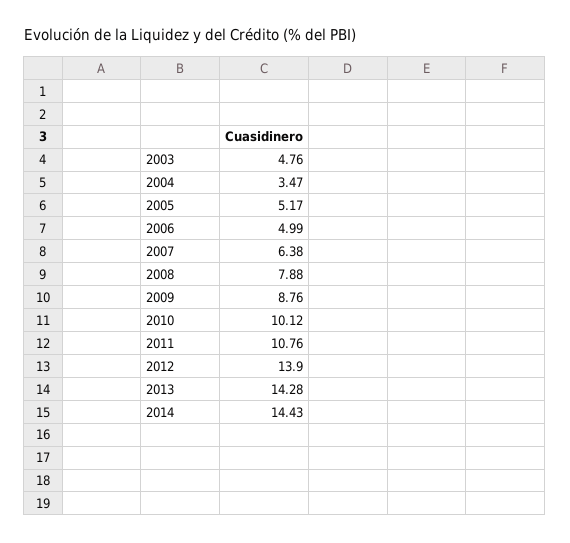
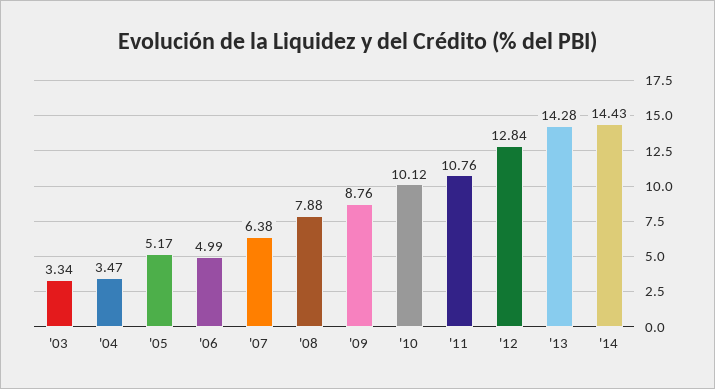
  {
-   "2003": 4.76,
+   "2003": 3.34,
    "2004": 3.47,
    "2005": 5.17,
    "2006": 4.99,
    "2007": 6.38,
    "2008": 7.88,
    "2009": 8.76,
    "2010": 10.12,
    "2011": 10.76,
-   "2012": 13.9,
+   "2012": 12.84,
    "2013": 14.28,
    "2014": 14.43
  }

